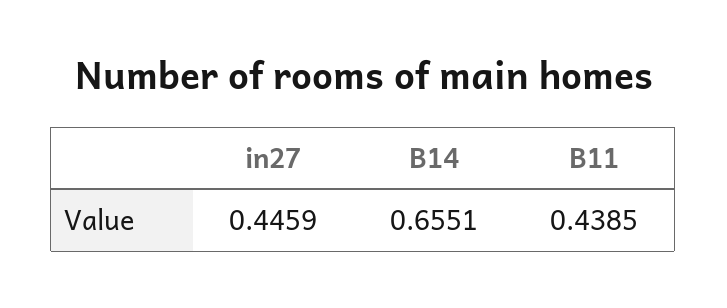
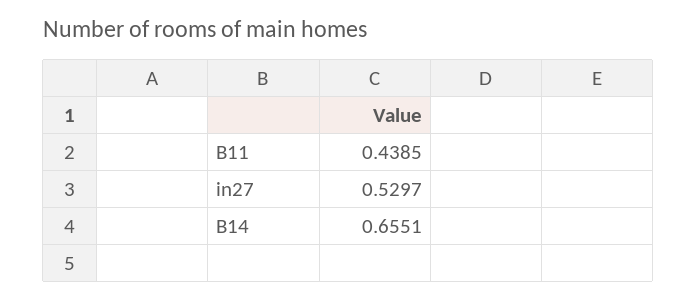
  {
-   "in27": 0.4459,
+   "in27": 0.5297,
    "B14": 0.6551,
    "B11": 0.4385
  }

